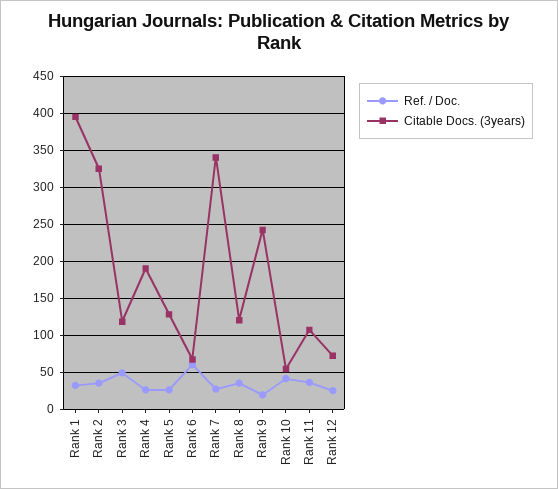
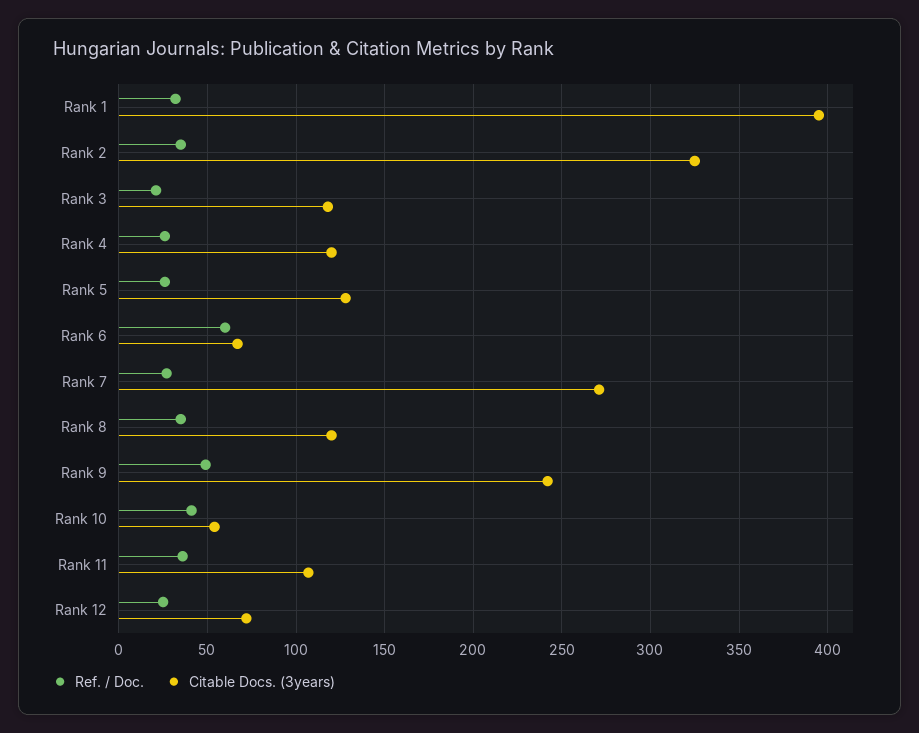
  {
    "Ref. / Doc.": {
      "Rank 1": 30,
      "Rank 2": 35,
-     "Rank 3": 50,
+     "Rank 3": 20,
      "Rank 4": 25,
      "Rank 5": 25,
      "Rank 6": 60,
      "Rank 7": 25,
      "Rank 8": 35,
-     "Rank 9": 20,
+     "Rank 9": 50,
      "Rank 10": 40,
      "Rank 11": 35,
      "Rank 12": 25
    },
    "Citable Docs. (3years)": {
      "Rank 1": 395,
      "Rank 2": 325,
      "Rank 3": 120,
-     "Rank 4": 190,
+     "Rank 4": 120,
      "Rank 5": 130,
      "Rank 6": 65,
-     "Rank 7": 340,
+     "Rank 7": 270,
      "Rank 8": 120,
      "Rank 9": 240,
      "Rank 10": 55,
      "Rank 11": 105,
      "Rank 12": 70
    }
  }

